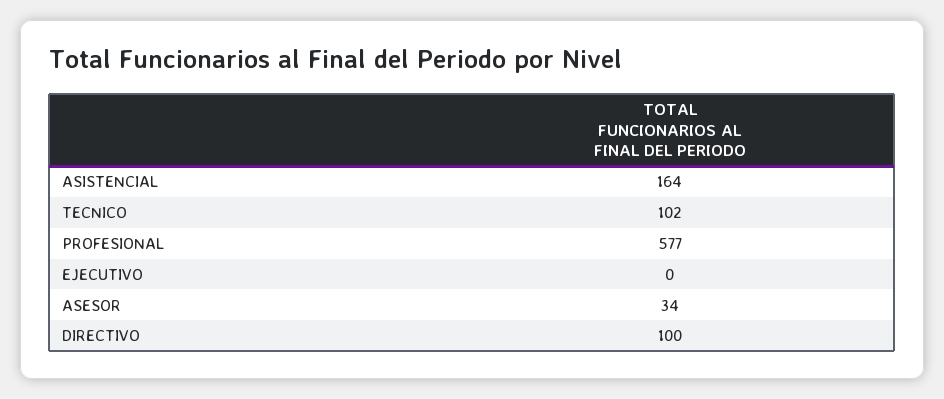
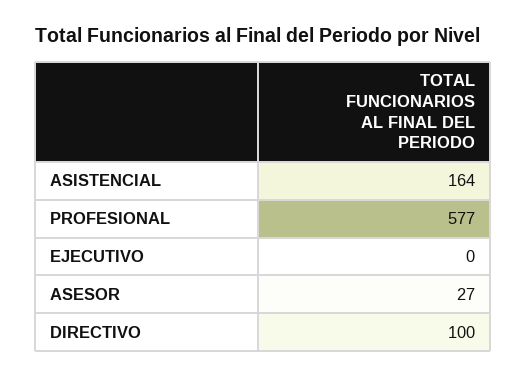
  {
    "ASISTENCIAL": 164,
-   "TECNICO": 102,
    "PROFESIONAL": 577,
    "EJECUTIVO": 0,
-   "ASESOR": 34,
+   "ASESOR": 27,
    "DIRECTIVO": 100
  }

